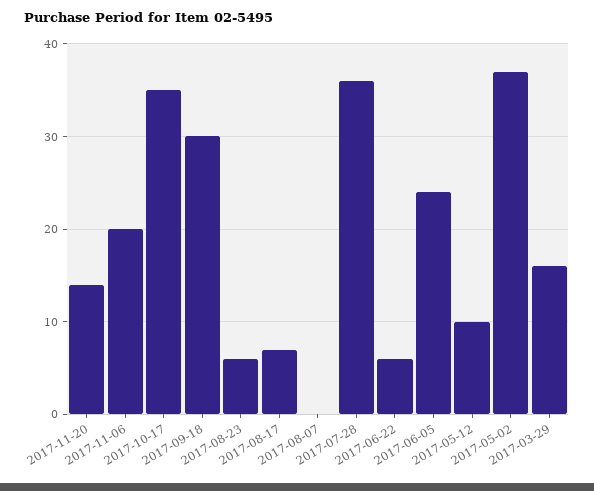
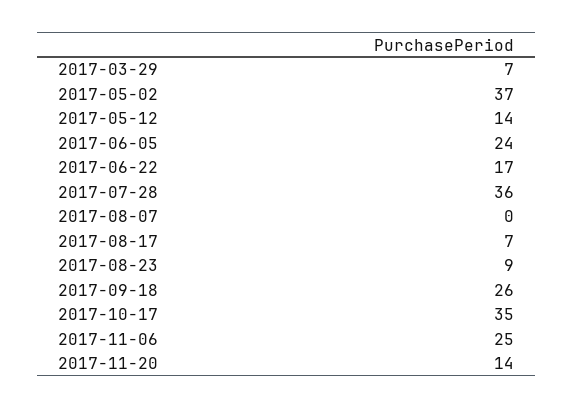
  {
    "2017-11-20": 14,
-   "2017-11-06": 20,
+   "2017-11-06": 25,
    "2017-10-17": 35,
-   "2017-09-18": 30,
+   "2017-09-18": 26,
-   "2017-08-23": 6,
+   "2017-08-23": 9,
    "2017-08-17": 7,
    "2017-08-07": 0,
    "2017-07-28": 36,
-   "2017-06-22": 6,
+   "2017-06-22": 17,
    "2017-06-05": 24,
-   "2017-05-12": 10,
+   "2017-05-12": 14,
    "2017-05-02": 37,
-   "2017-03-29": 16
+   "2017-03-29": 7
  }

